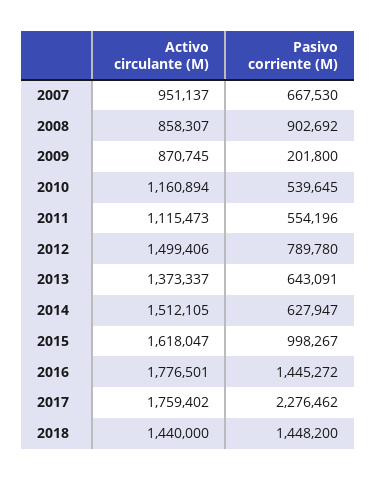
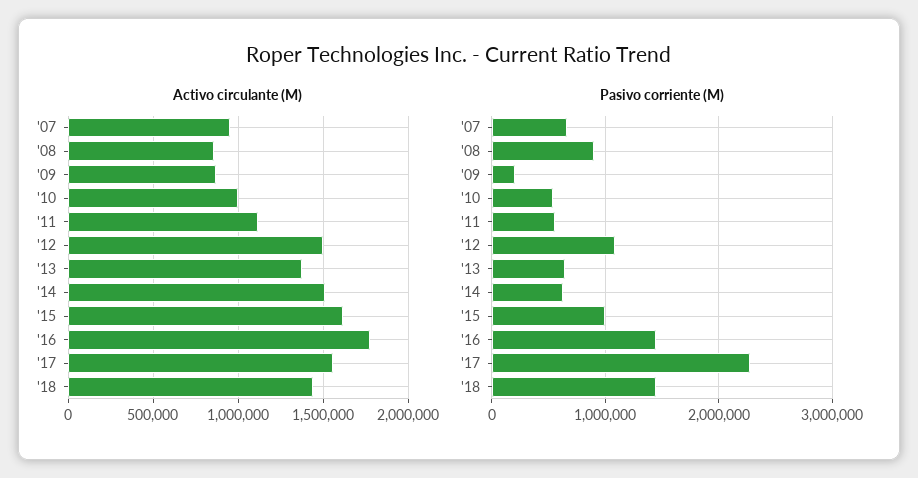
  {
    "Activo circulante (M)": {
      "2007": 951137,
      "2008": 858307,
      "2009": 870745,
-     "2010": 1160894,
+     "2010": 1000000,
      "2011": 1115473,
      "2012": 1499406,
      "2013": 1373337,
      "2014": 1512105,
      "2015": 1618047,
      "2016": 1776501,
-     "2017": 1759402,
+     "2017": 1550000,
      "2018": 1440000
    },
    "Pasivo corriente (M)": {
      "2007": 667530,
      "2008": 902692,
      "2009": 201800,
      "2010": 539645,
      "2011": 554196,
-     "2012": 789780,
+     "2012": 1100000,
      "2013": 643091,
      "2014": 627947,
      "2015": 998267,
      "2016": 1445272,
      "2017": 2276462,
      "2018": 1448200
    }
  }

